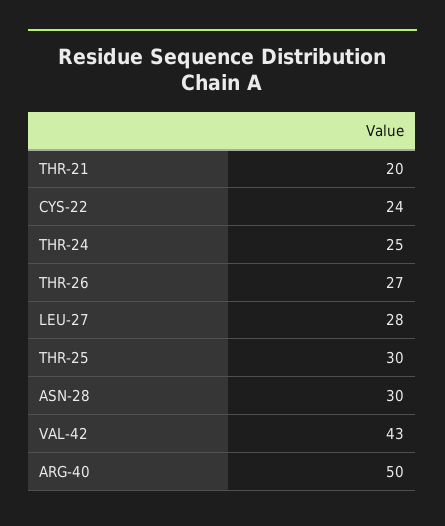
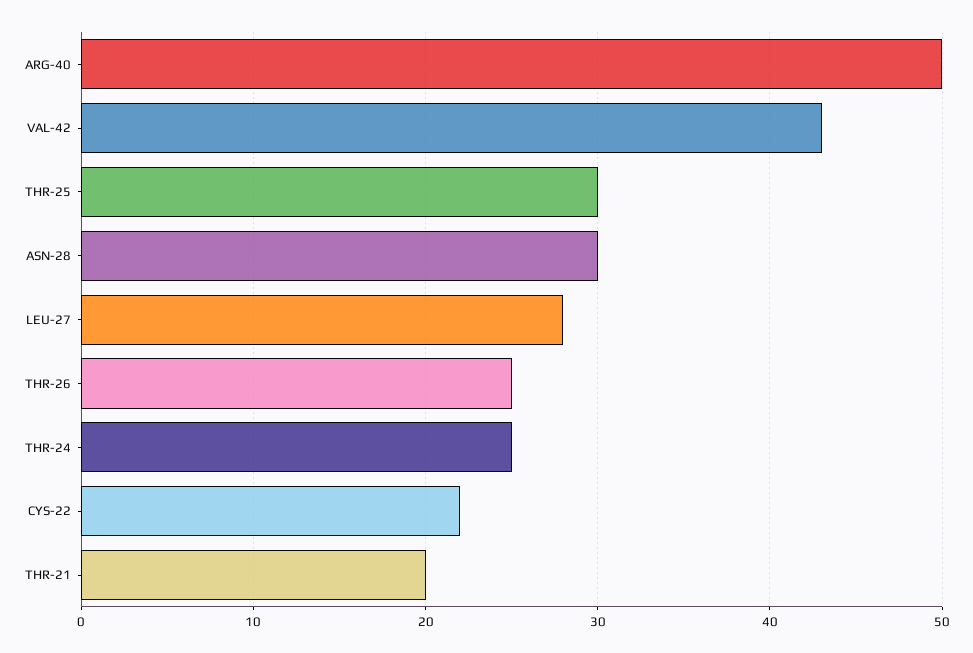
  {
    "THR-21": 20,
-   "CYS-22": 24,
+   "CYS-22": 22,
    "THR-24": 25,
-   "THR-26": 27,
+   "THR-26": 25,
    "LEU-27": 28,
    "THR-25": 30,
    "ASN-28": 30,
    "VAL-42": 43,
    "ARG-40": 50
  }

